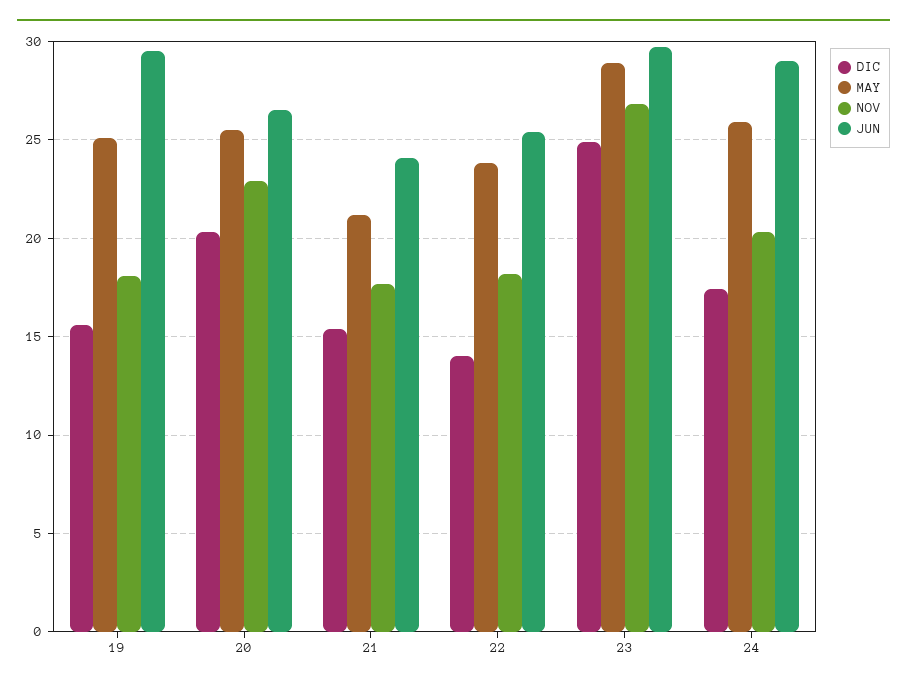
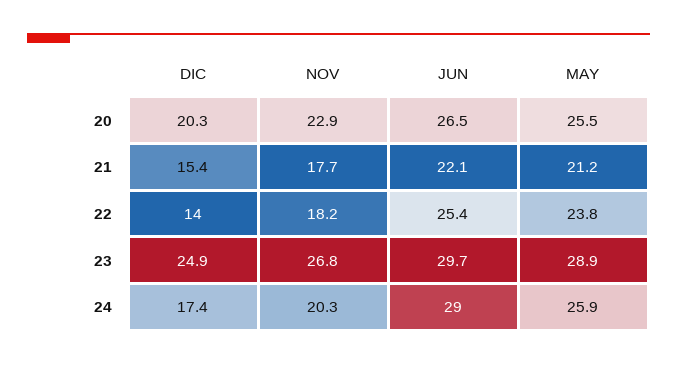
  {
    "DIC": {
-     "19": 15.5,
      "20": 20.3,
      "21": 15.4,
      "22": 14,
      "23": 24.9,
      "24": 17.4
    },
    "MAY": {
-     "19": 25,
      "20": 25.5,
      "21": 21.2,
      "22": 23.8,
      "23": 28.9,
      "24": 25.9
    },
    "NOV": {
-     "19": 18,
      "20": 22.9,
      "21": 17.7,
      "22": 18.2,
      "23": 26.8,
      "24": 20.3
    },
    "JUN": {
-     "19": 29.5,
      "20": 26.5,
-     "21": 24,
+     "21": 22.1,
      "22": 25.4,
      "23": 29.7,
      "24": 29
    }
  }

